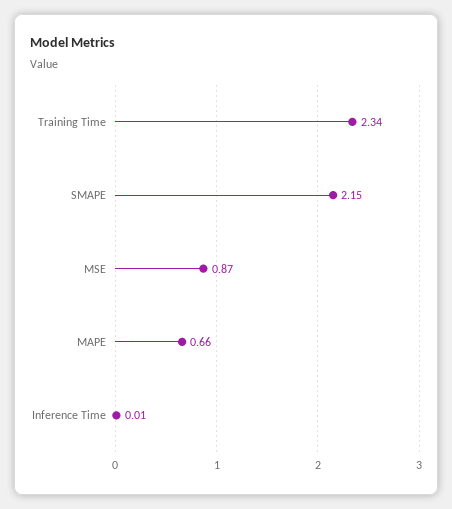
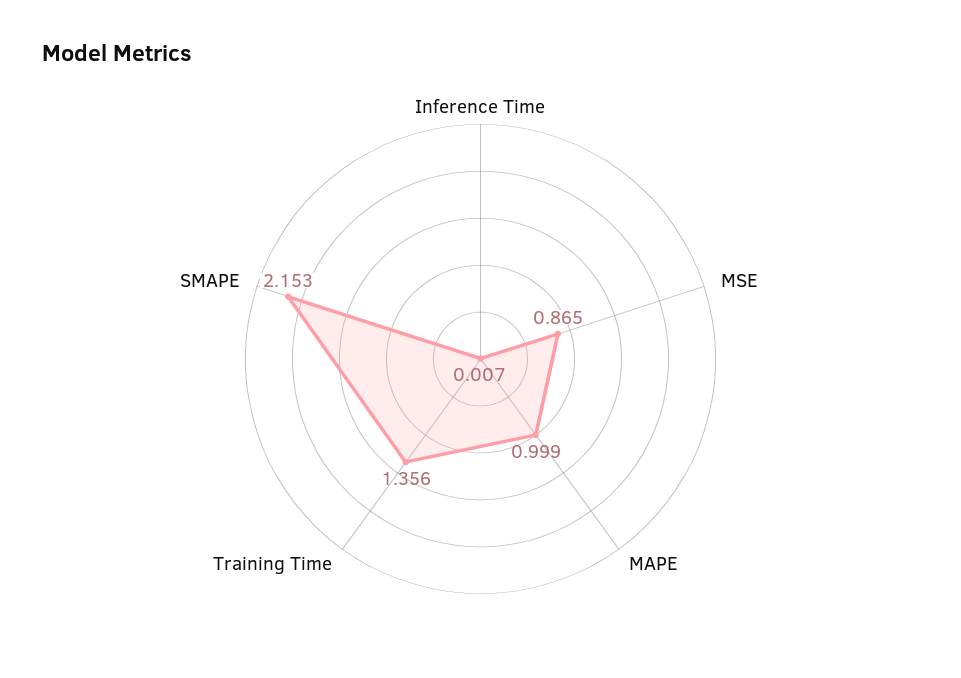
  {
-   "Training Time": 2.34,
+   "Training Time": 1.356,
    "SMAPE": 2.153,
    "MSE": 0.865,
-   "MAPE": 0.66,
+   "MAPE": 0.999,
    "Inference Time": 0.007
  }

